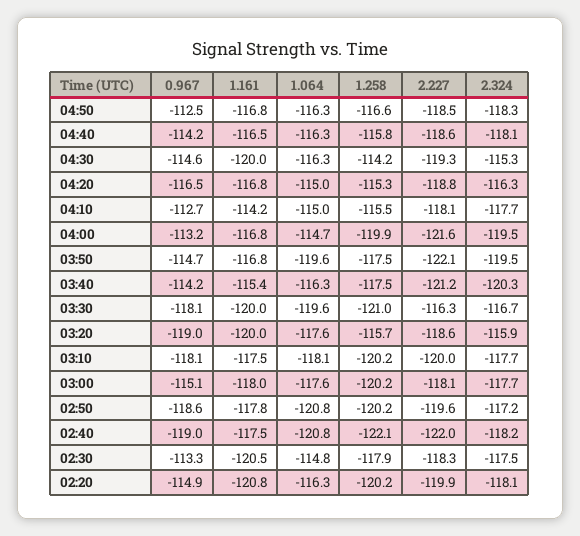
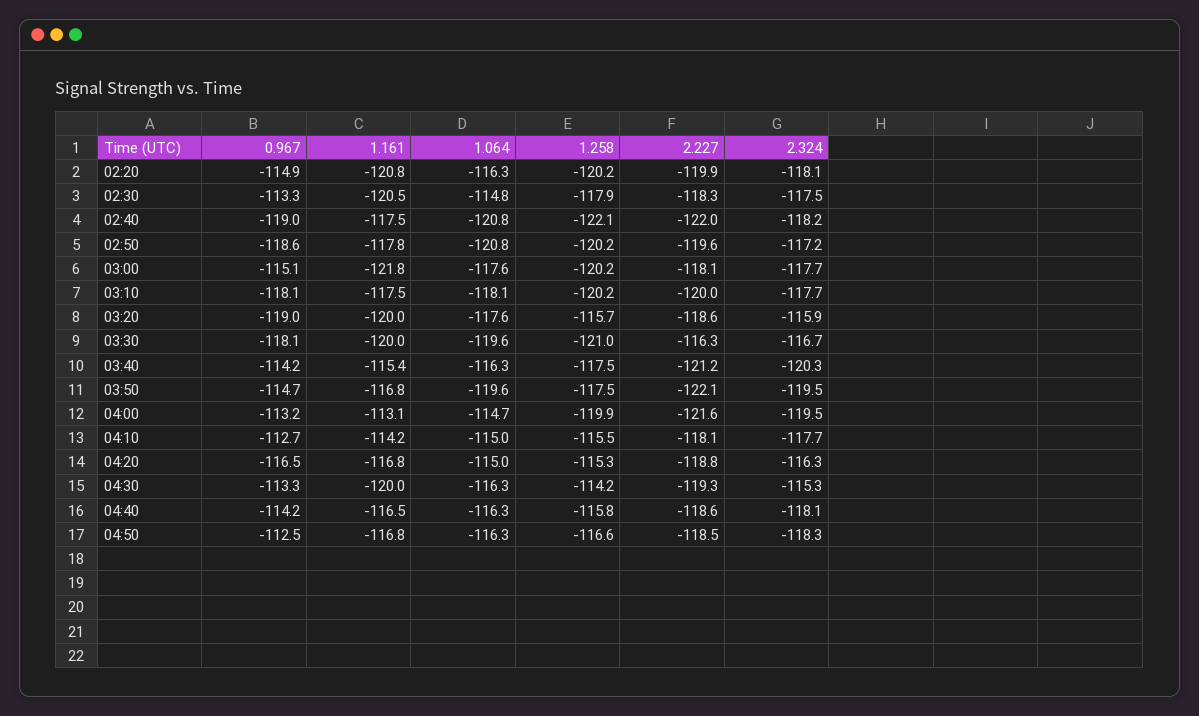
  {
    "0.967": {
      "04:50": -112.5,
      "04:40": -114.2,
-     "04:30": -114.6,
+     "04:30": -113.3,
      "04:20": -116.5,
      "04:10": -112.7,
      "04:00": -113.2,
      "03:50": -114.7,
      "03:40": -114.2,
      "03:30": -118.1,
      "03:20": -119,
      "03:10": -118.1,
      "03:00": -115.1,
      "02:50": -118.6,
      "02:40": -119,
      "02:30": -113.3,
      "02:20": -114.9
    },
    "1.161": {
      "04:50": -116.8,
      "04:40": -116.5,
      "04:30": -120,
      "04:20": -116.8,
      "04:10": -114.2,
-     "04:00": -116.8,
+     "04:00": -113.1,
      "03:50": -116.8,
      "03:40": -115.4,
      "03:30": -120,
      "03:20": -120,
      "03:10": -117.5,
-     "03:00": -118,
+     "03:00": -121.8,
      "02:50": -117.8,
      "02:40": -117.5,
      "02:30": -120.5,
      "02:20": -120.8
    },
    "1.064": {
      "04:50": -116.3,
      "04:40": -116.3,
      "04:30": -116.3,
      "04:20": -115,
      "04:10": -115,
      "04:00": -114.7,
      "03:50": -119.6,
      "03:40": -116.3,
      "03:30": -119.6,
      "03:20": -117.6,
      "03:10": -118.1,
      "03:00": -117.6,
      "02:50": -120.8,
      "02:40": -120.8,
      "02:30": -114.8,
      "02:20": -116.3
    },
    "1.258": {
      "04:50": -116.6,
      "04:40": -115.8,
      "04:30": -114.2,
      "04:20": -115.3,
      "04:10": -115.5,
      "04:00": -119.9,
      "03:50": -117.5,
      "03:40": -117.5,
      "03:30": -121,
      "03:20": -115.7,
      "03:10": -120.2,
      "03:00": -120.2,
      "02:50": -120.2,
      "02:40": -122.1,
      "02:30": -117.9,
      "02:20": -120.2
    },
    "2.227": {
      "04:50": -118.5,
      "04:40": -118.6,
      "04:30": -119.3,
      "04:20": -118.8,
      "04:10": -118.1,
      "04:00": -121.6,
      "03:50": -122.1,
      "03:40": -121.2,
      "03:30": -116.3,
      "03:20": -118.6,
      "03:10": -120,
      "03:00": -118.1,
      "02:50": -119.6,
      "02:40": -122,
      "02:30": -118.3,
      "02:20": -119.9
    },
    "2.324": {
      "04:50": -118.3,
      "04:40": -118.1,
      "04:30": -115.3,
      "04:20": -116.3,
      "04:10": -117.7,
      "04:00": -119.5,
      "03:50": -119.5,
      "03:40": -120.3,
      "03:30": -116.7,
      "03:20": -115.9,
      "03:10": -117.7,
      "03:00": -117.7,
      "02:50": -117.2,
      "02:40": -118.2,
      "02:30": -117.5,
      "02:20": -118.1
    }
  }

